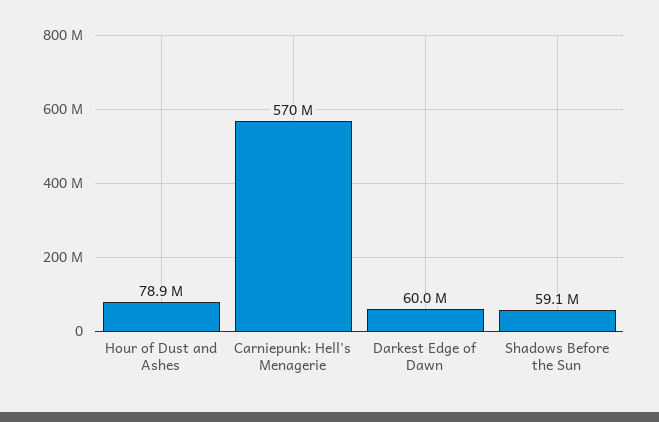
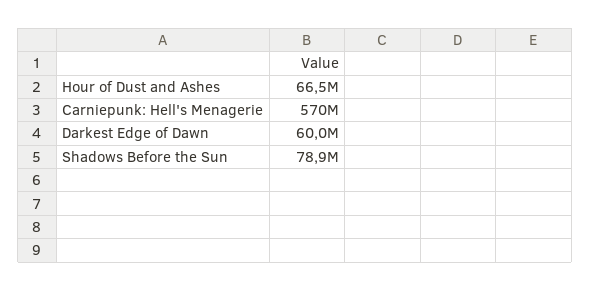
  {
-   "Hour of Dust and Ashes": 78900000,
+   "Hour of Dust and Ashes": 66500000,
    "Carniepunk: Hell's Menagerie": 570000000,
    "Darkest Edge of Dawn": 60000000,
-   "Shadows Before the Sun": 59100000
+   "Shadows Before the Sun": 78900000
  }

